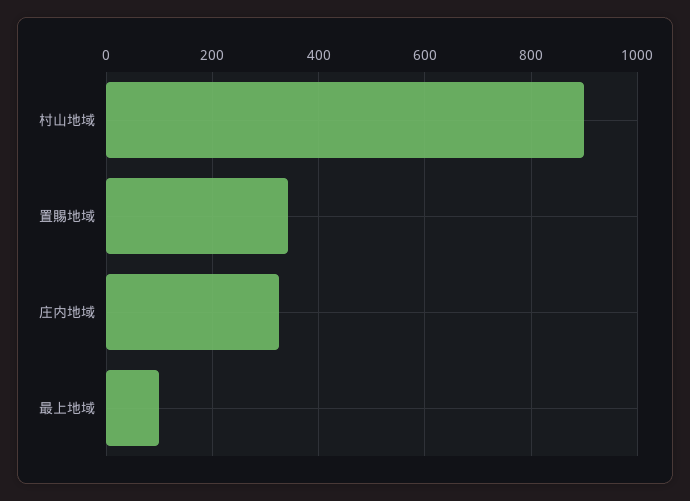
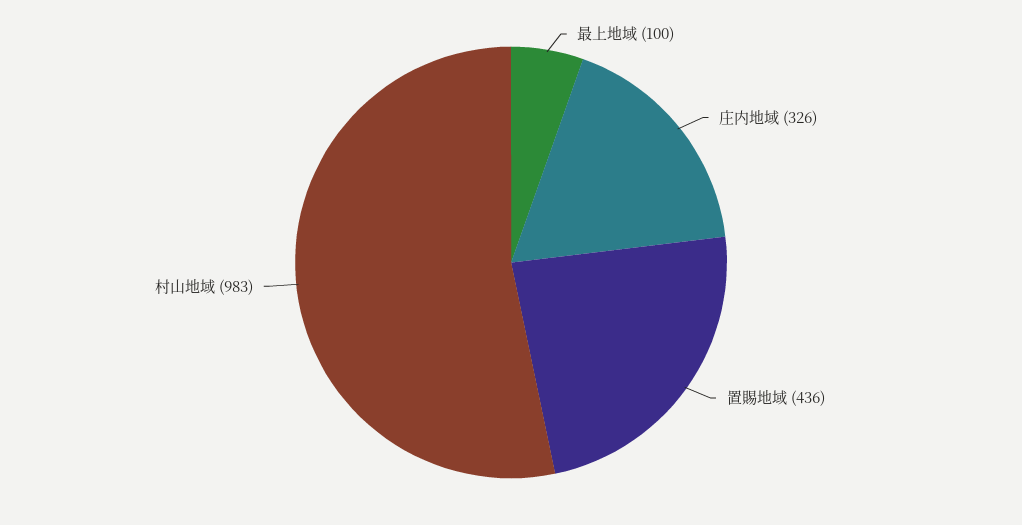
  {
-   "村山地域": 900,
+   "村山地域": 983,
-   "置賜地域": 340,
+   "置賜地域": 436,
    "庄内地域": 326,
    "最上地域": 100
  }

